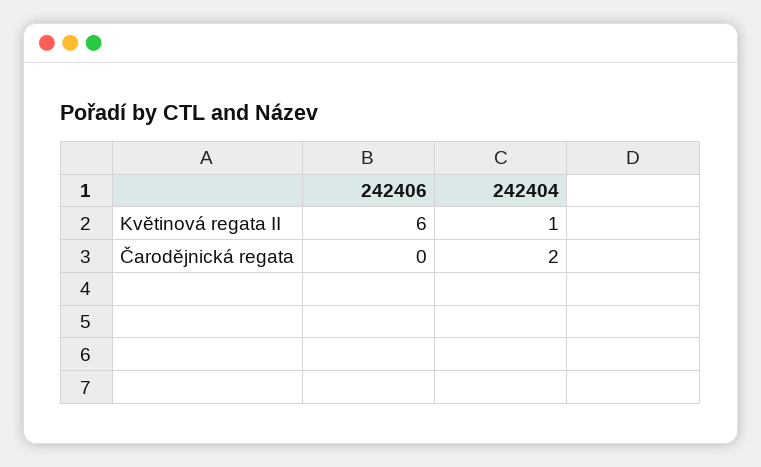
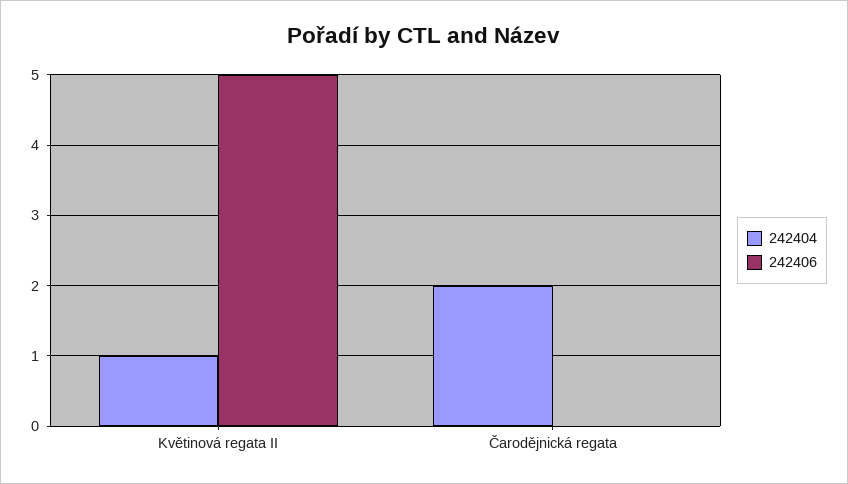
  {
    "242406": {
-     "Květinová regata II": 6,
+     "Květinová regata II": 5,
      "Čarodějnická regata": 0
    },
    "242404": {
      "Květinová regata II": 1,
      "Čarodějnická regata": 2
    }
  }

